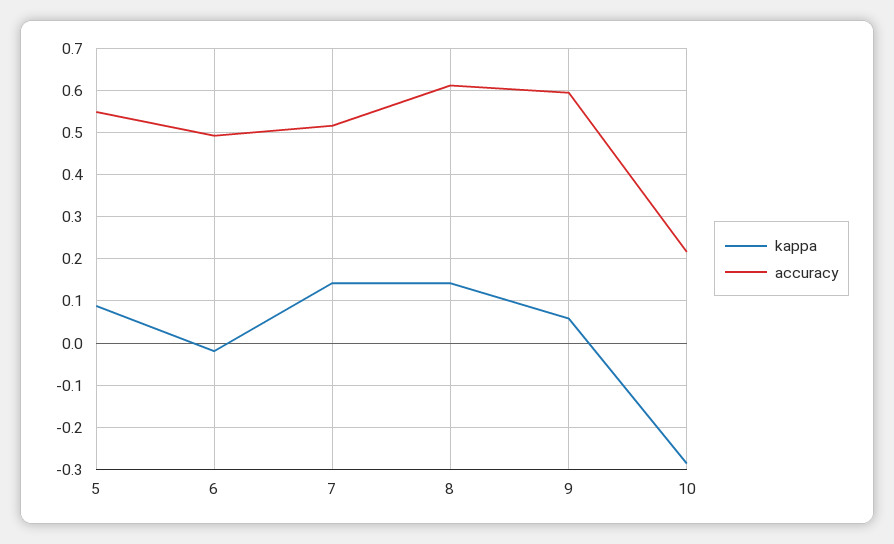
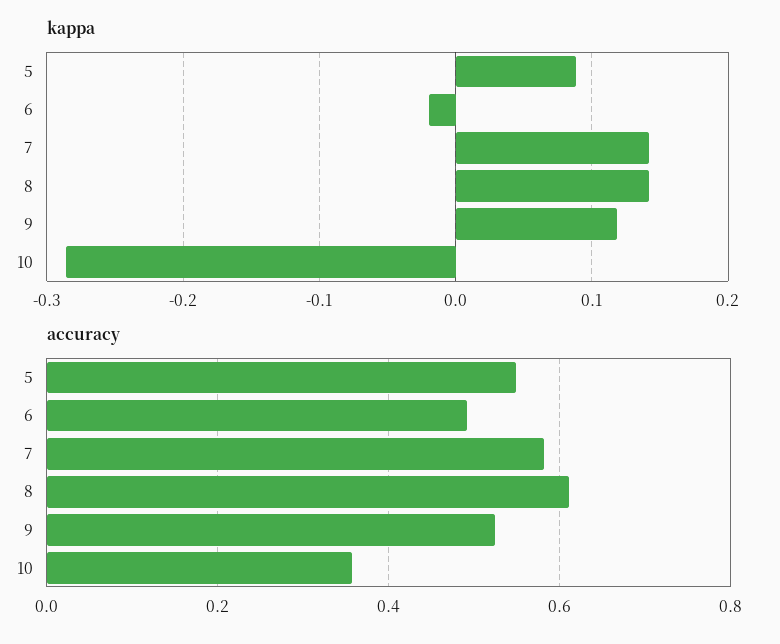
  {
    "kappa": {
      "5": 0.09,
      "6": -0.02,
      "7": 0.14,
      "8": 0.14,
-     "9": 0.06,
+     "9": 0.12,
      "10": -0.29
    },
    "accuracy": {
      "5": 0.54,
      "6": 0.5,
-     "7": 0.52,
+     "7": 0.58,
      "8": 0.62,
-     "9": 0.6,
+     "9": 0.52,
-     "10": 0.22
+     "10": 0.36
    }
  }

